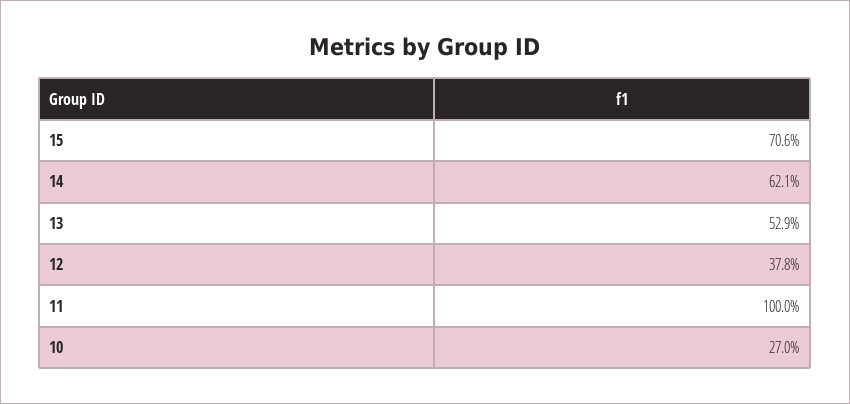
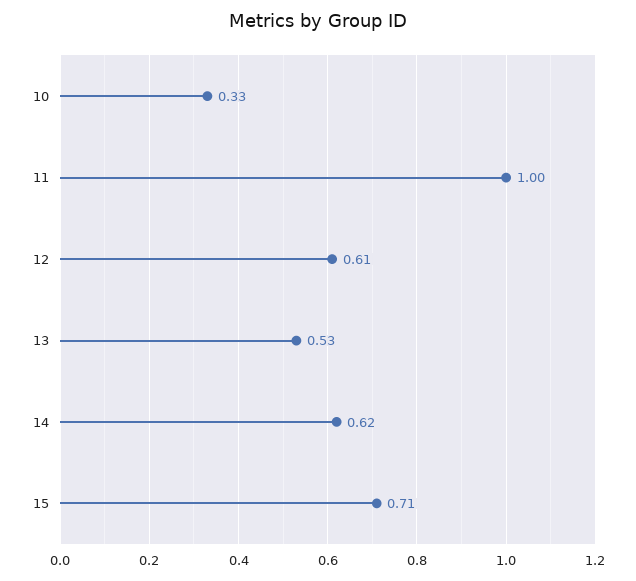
  {
    "15": 0.706,
    "14": 0.621,
    "13": 0.529,
-   "12": 0.378,
+   "12": 0.61,
    "11": 1,
-   "10": 0.27
+   "10": 0.33
  }

